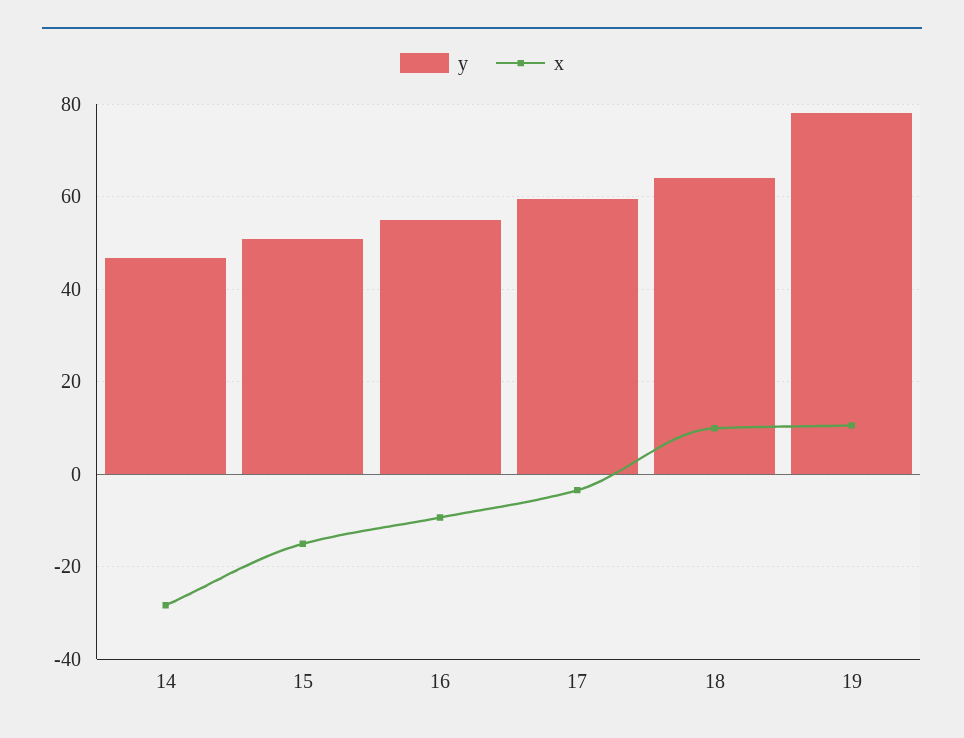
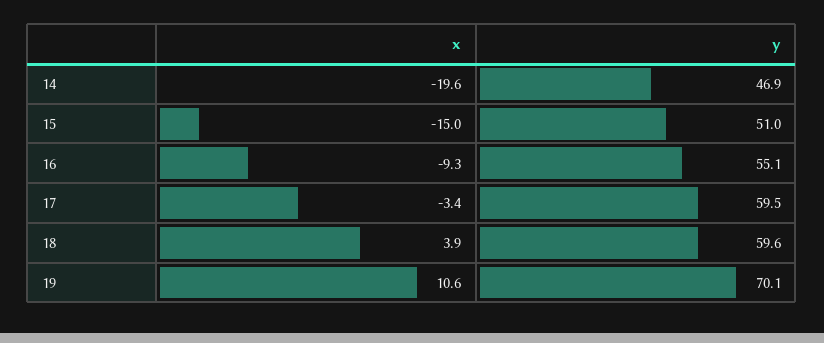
  {
    "y": {
      "14": 46.9,
      "15": 51,
      "16": 55.1,
      "17": 59.5,
-     "18": 64,
+     "18": 59.6,
-     "19": 78
+     "19": 70.1
    },
    "x": {
-     "14": -28,
+     "14": -19.6,
      "15": -15,
      "16": -9.3,
      "17": -3.4,
-     "18": 10,
+     "18": 3.9,
      "19": 10.6
    }
  }

